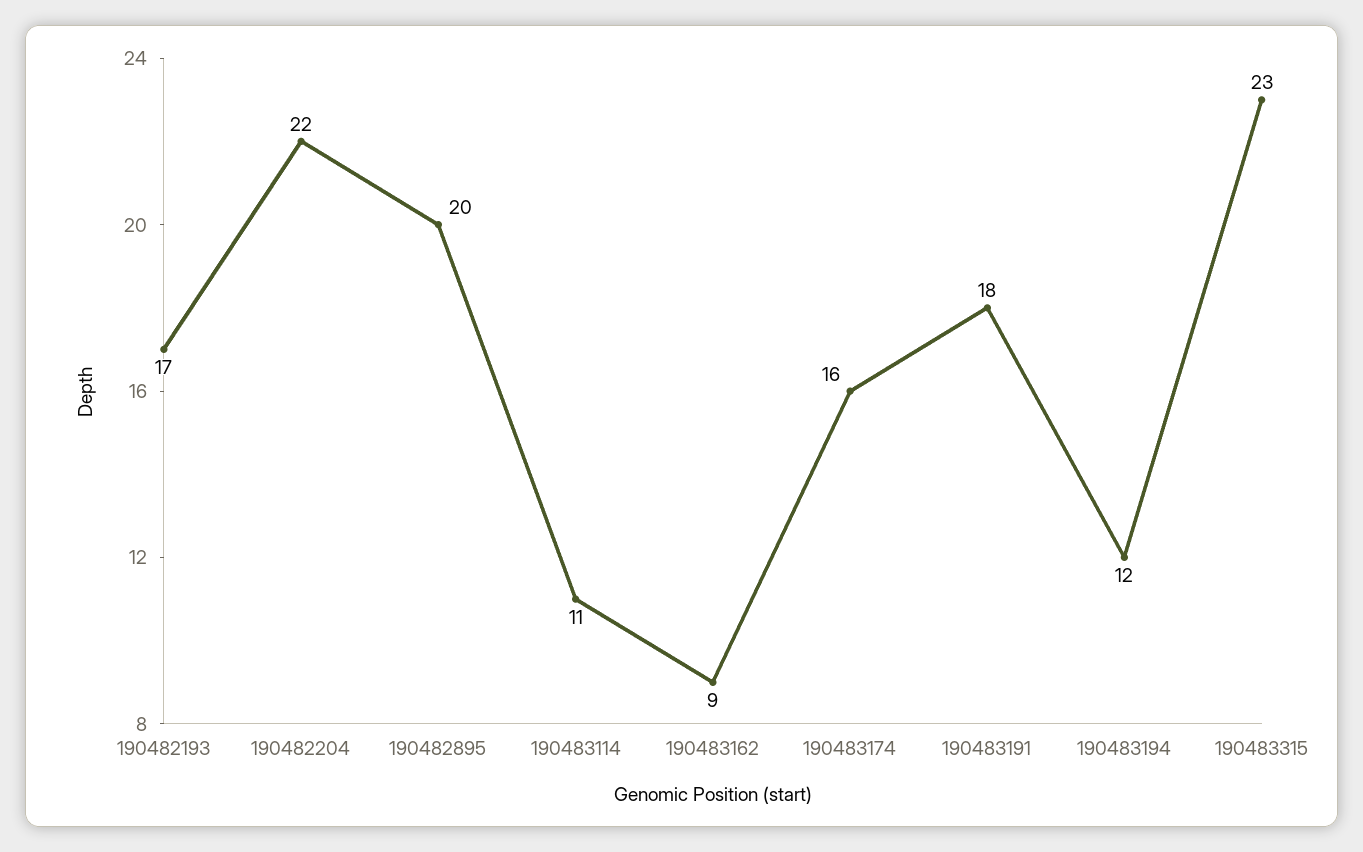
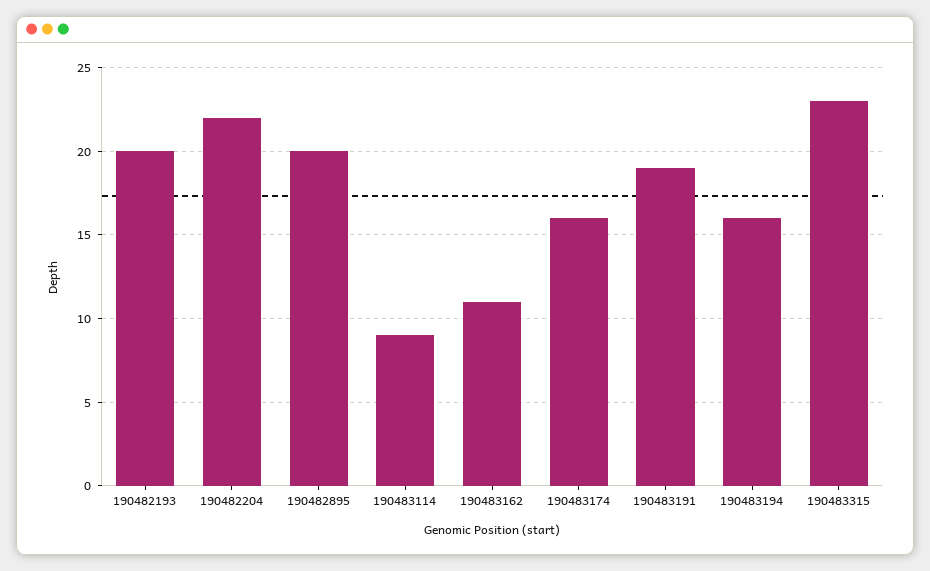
  {
-   "190482193": 17,
+   "190482193": 20,
    "190482204": 22,
    "190482895": 20,
-   "190483114": 11,
+   "190483114": 9,
-   "190483162": 9,
+   "190483162": 11,
    "190483174": 16,
-   "190483191": 18,
+   "190483191": 19,
-   "190483194": 12,
+   "190483194": 16,
    "190483315": 23
  }

